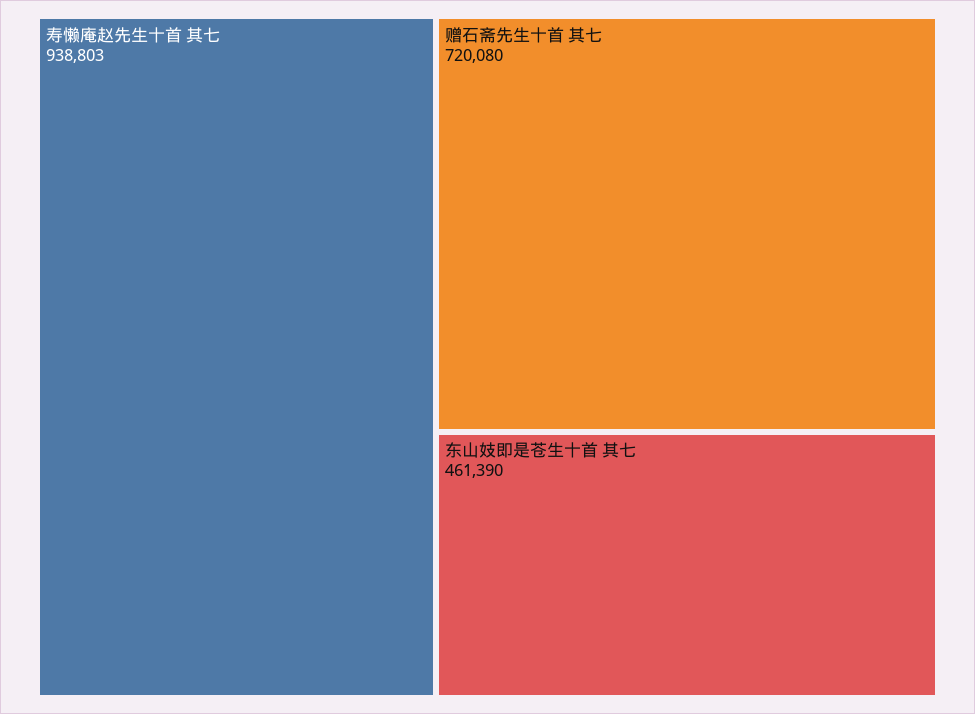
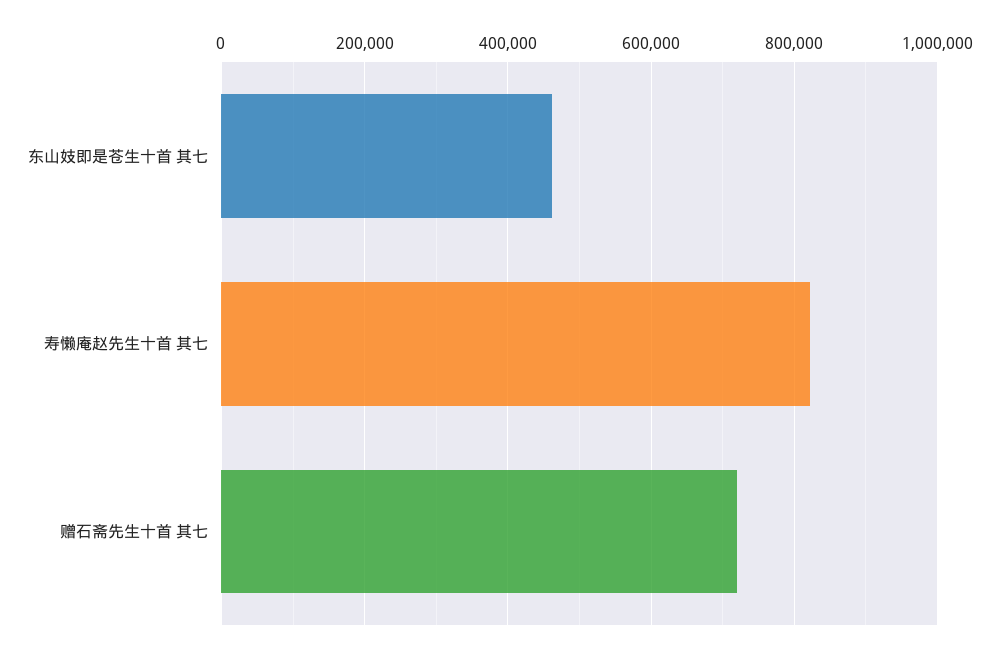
  {
-   "寿懒庵赵先生十首 其七": 938803,
+   "寿懒庵赵先生十首 其七": 820000,
    "赠石斋先生十首 其七": 720080,
    "东山妓即是苍生十首 其七": 461390
  }

